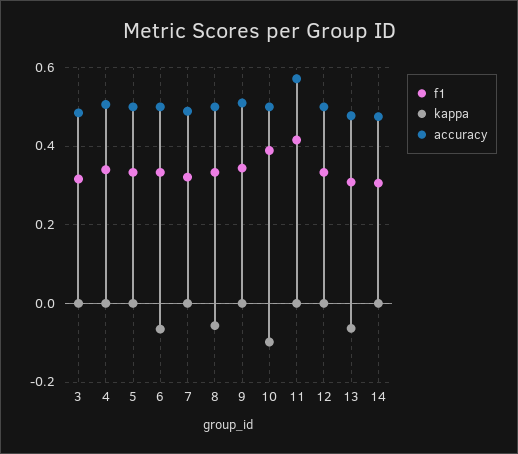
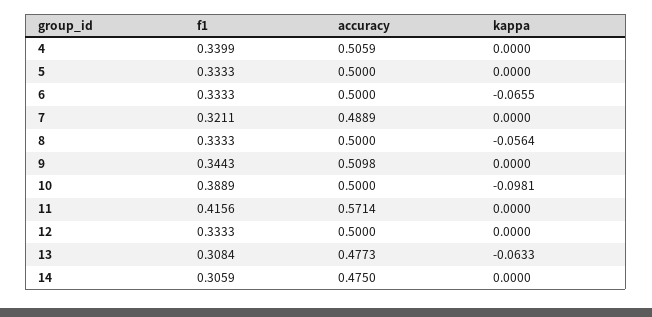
  {
    "f1": {
-     "3": 0.32,
      "4": 0.3399,
      "5": 0.3333,
      "6": 0.3333,
      "7": 0.3211,
      "8": 0.3333,
      "9": 0.3443,
      "10": 0.3889,
      "11": 0.4156,
      "12": 0.3333,
      "13": 0.3084,
      "14": 0.3059
    },
    "kappa": {
-     "3": 0,
      "4": 0,
      "5": 0,
      "6": -0.0655,
      "7": 0,
      "8": -0.0564,
      "9": 0,
      "10": -0.0981,
      "11": 0,
      "12": 0,
      "13": -0.0633,
      "14": 0
    },
    "accuracy": {
-     "3": 0.48,
      "4": 0.5059,
      "5": 0.5,
      "6": 0.5,
      "7": 0.4889,
      "8": 0.5,
      "9": 0.5098,
      "10": 0.5,
      "11": 0.5714,
      "12": 0.5,
      "13": 0.4773,
      "14": 0.475
    }
  }

